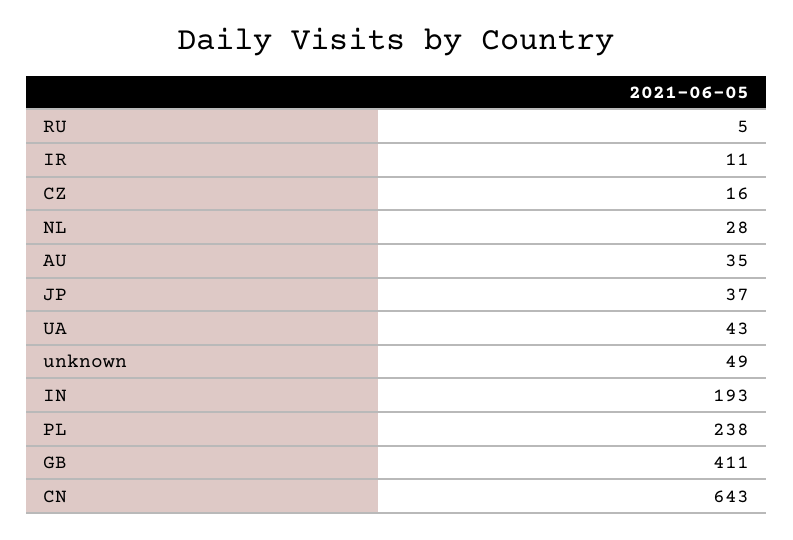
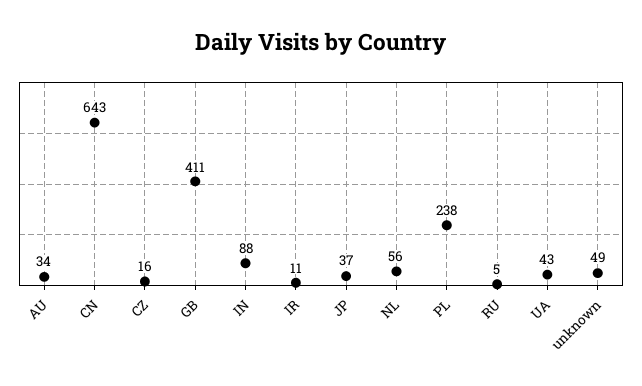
  {
    "RU": 5,
    "IR": 11,
    "CZ": 16,
-   "NL": 28,
+   "NL": 56,
-   "AU": 35,
+   "AU": 34,
    "JP": 37,
    "UA": 43,
    "unknown": 49,
-   "IN": 193,
+   "IN": 88,
    "PL": 238,
    "GB": 411,
    "CN": 643
  }

